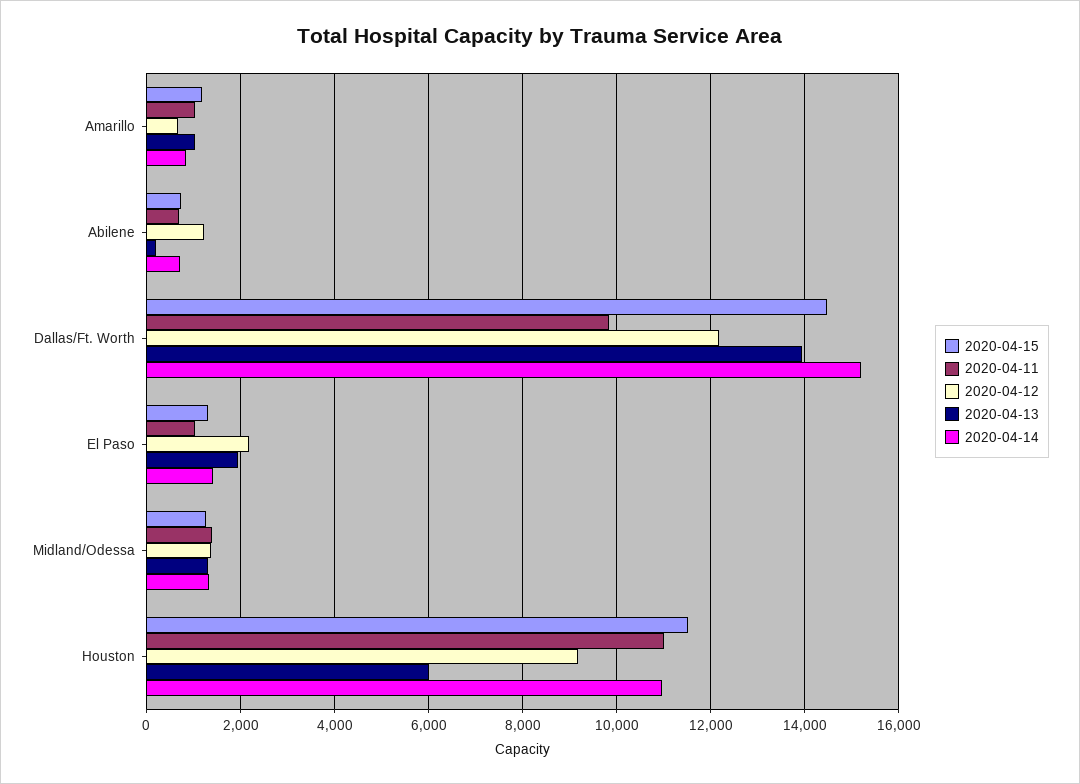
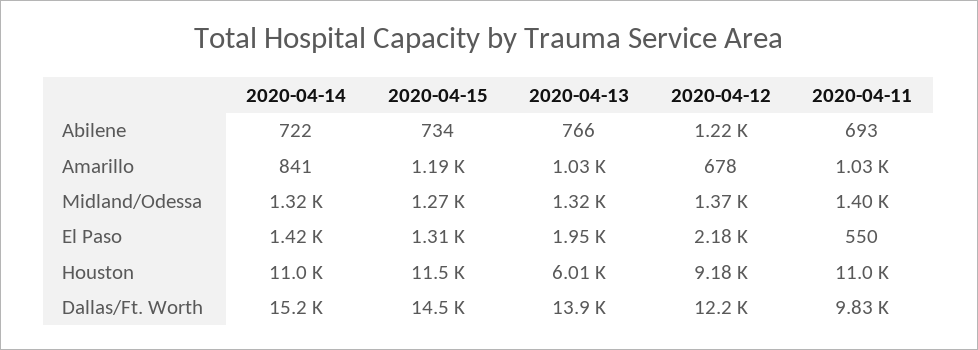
  {
    "2020-04-15": {
      "Amarillo": 1190,
      "Abilene": 734,
      "Dallas/Ft. Worth": 14500,
      "El Paso": 1310,
      "Midland/Odessa": 1270,
      "Houston": 11500
    },
    "2020-04-11": {
      "Amarillo": 1030,
      "Abilene": 693,
      "Dallas/Ft. Worth": 9830,
-     "El Paso": 1000,
+     "El Paso": 550,
      "Midland/Odessa": 1400,
      "Houston": 11000
    },
    "2020-04-12": {
      "Amarillo": 678,
      "Abilene": 1220,
      "Dallas/Ft. Worth": 12200,
      "El Paso": 2180,
      "Midland/Odessa": 1370,
      "Houston": 9180
    },
    "2020-04-13": {
      "Amarillo": 1030,
-     "Abilene": 200,
+     "Abilene": 766,
      "Dallas/Ft. Worth": 13900,
      "El Paso": 1950,
      "Midland/Odessa": 1320,
      "Houston": 6010
    },
    "2020-04-14": {
      "Amarillo": 841,
      "Abilene": 722,
      "Dallas/Ft. Worth": 15200,
      "El Paso": 1420,
      "Midland/Odessa": 1320,
      "Houston": 11000
    }
  }

